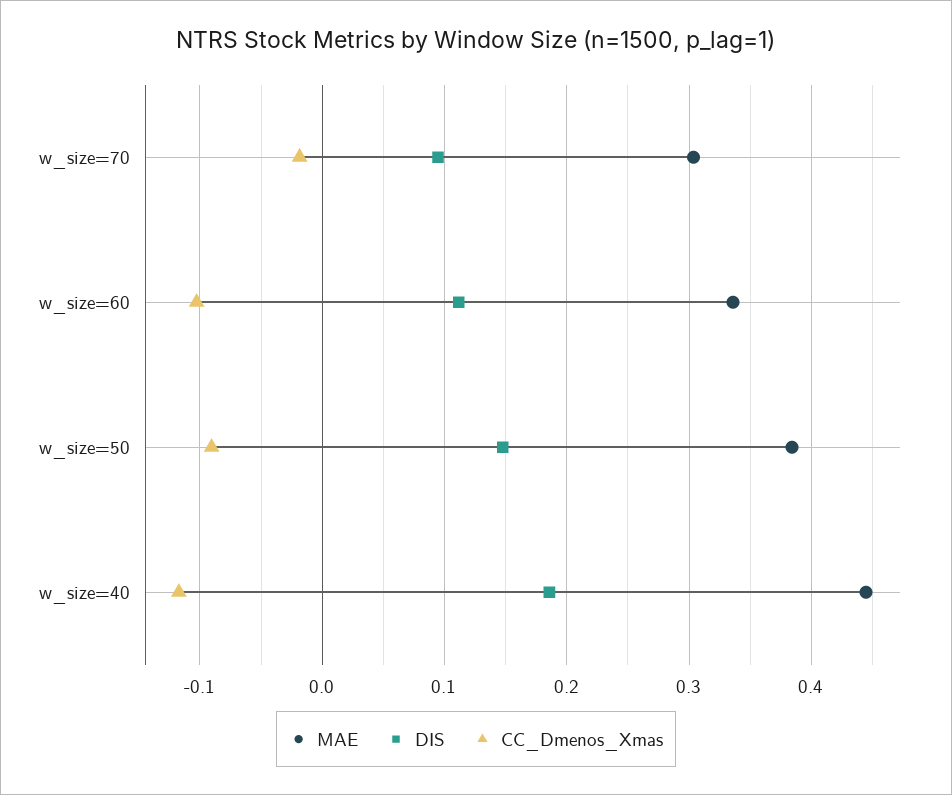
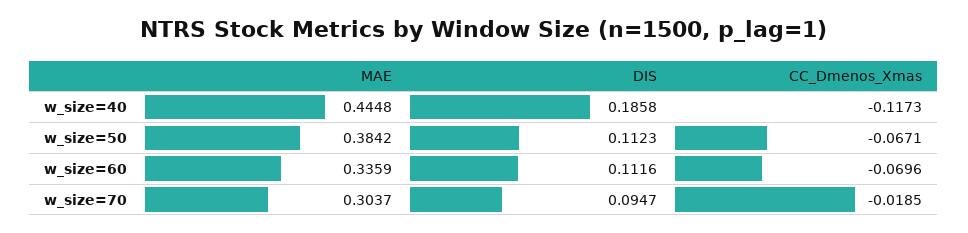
  {
    "MAE": {
      "w_size=70": 0.3037,
      "w_size=60": 0.3359,
      "w_size=50": 0.3842,
      "w_size=40": 0.4448
    },
    "DIS": {
      "w_size=70": 0.0947,
      "w_size=60": 0.1116,
-     "w_size=50": 0.15,
+     "w_size=50": 0.1123,
      "w_size=40": 0.1858
    },
    "CC_Dmenos_Xmas": {
      "w_size=70": -0.0185,
-     "w_size=60": -0.1,
+     "w_size=60": -0.0696,
-     "w_size=50": -0.09,
+     "w_size=50": -0.0671,
      "w_size=40": -0.1173
    }
  }

